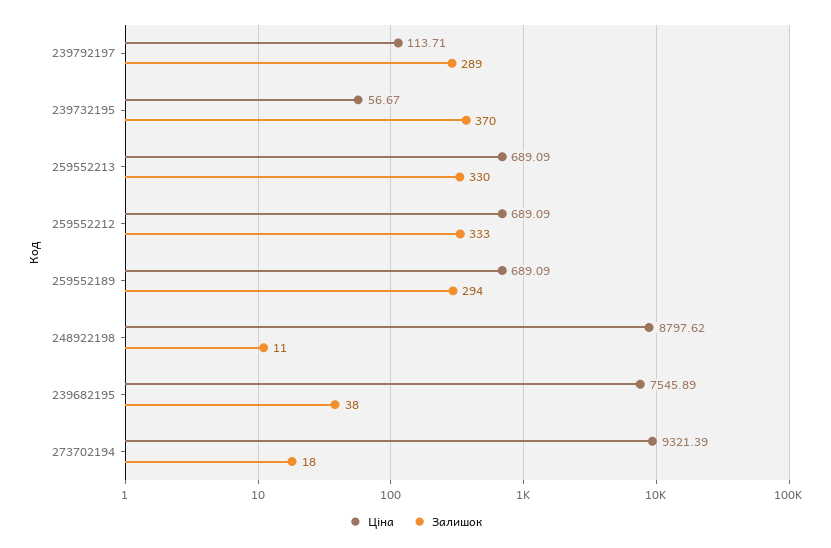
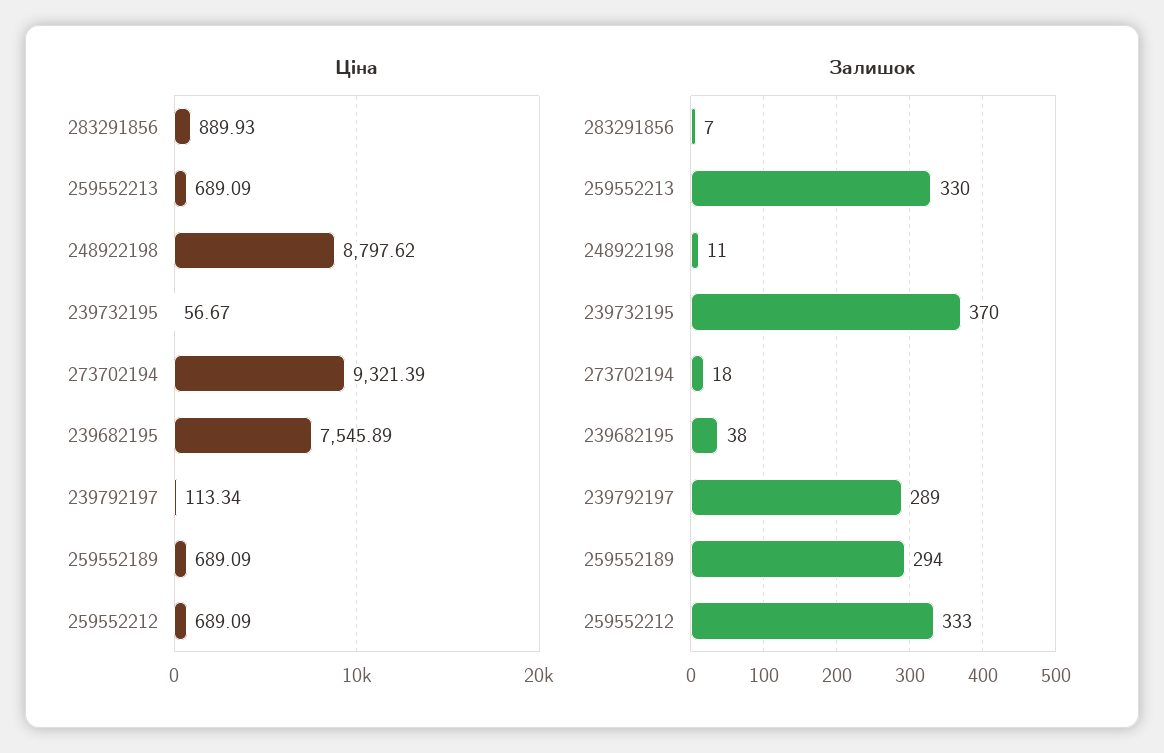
  {
    "Ціна": {
-     "239792197": 113.71,
+     "239792197": 113.34,
      "239732195": 56.67,
      "259552213": 689.09,
      "259552212": 689.09,
      "259552189": 689.09,
      "248922198": 8797.62,
      "239682195": 7545.89,
-     "273702194": 9321.39
+     "273702194": 9321.39,
+     "283291856": 889.93
    },
    "Залишок": {
      "239792197": 289,
      "239732195": 370,
      "259552213": 330,
      "259552212": 333,
      "259552189": 294,
      "248922198": 11,
      "239682195": 38,
-     "273702194": 18
+     "273702194": 18,
+     "283291856": 7
    }
  }

